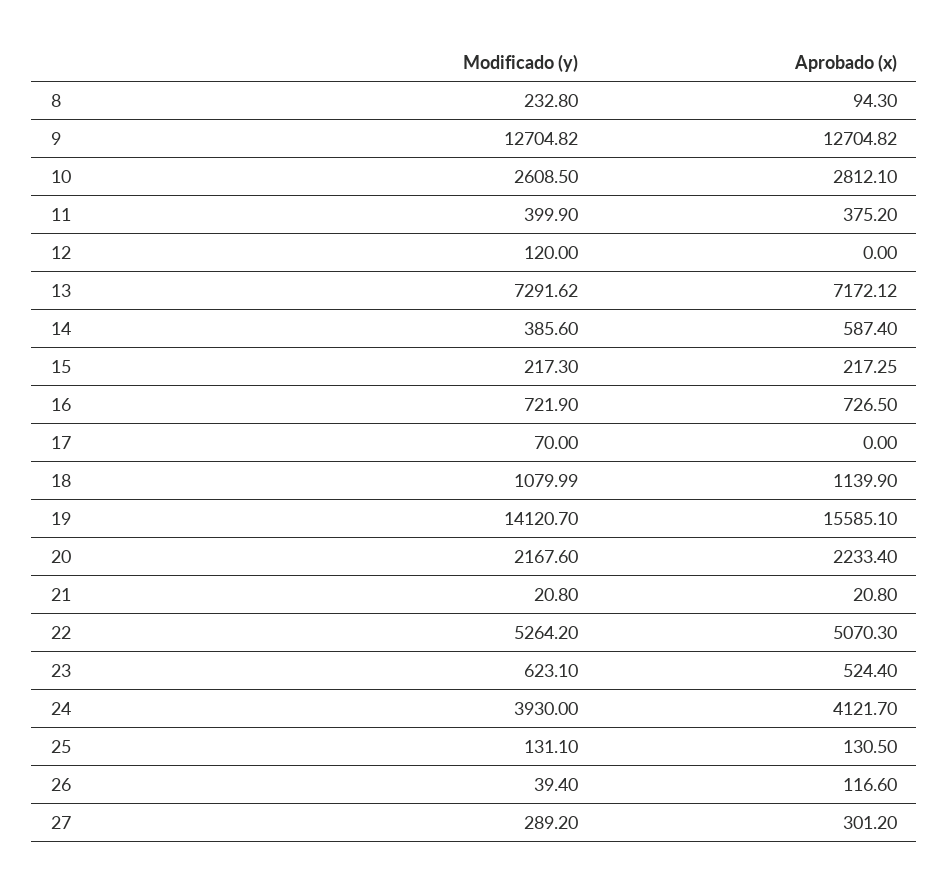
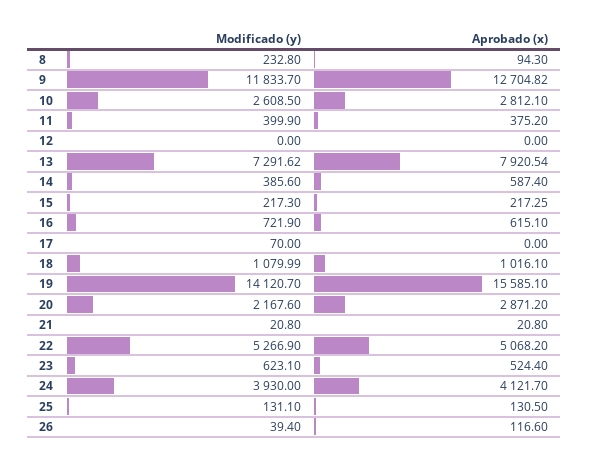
  {
    "Modificado (y)": {
      "8": 232.8,
-     "9": 12704.82,
+     "9": 11833.7,
      "10": 2608.5,
      "11": 399.9,
-     "12": 120,
+     "12": 0,
      "13": 7291.62,
      "14": 385.6,
      "15": 217.3,
      "16": 721.9,
      "17": 70,
      "18": 1079.99,
      "19": 14120.7,
      "20": 2167.6,
      "21": 20.8,
-     "22": 5264.2,
+     "22": 5266.9,
      "23": 623.1,
      "24": 3930,
      "25": 131.1,
-     "26": 39.4,
+     "26": 39.4
-     "27": 289.2
    },
    "Aprobado (x)": {
      "8": 94.3,
      "9": 12704.82,
      "10": 2812.1,
      "11": 375.2,
      "12": 0,
-     "13": 7172.12,
+     "13": 7920.54,
      "14": 587.4,
      "15": 217.25,
-     "16": 726.5,
+     "16": 615.1,
      "17": 0,
-     "18": 1139.9,
+     "18": 1016.1,
      "19": 15585.1,
-     "20": 2233.4,
+     "20": 2871.2,
      "21": 20.8,
-     "22": 5070.3,
+     "22": 5068.2,
      "23": 524.4,
      "24": 4121.7,
      "25": 130.5,
-     "26": 116.6,
+     "26": 116.6
-     "27": 301.2
    }
  }

